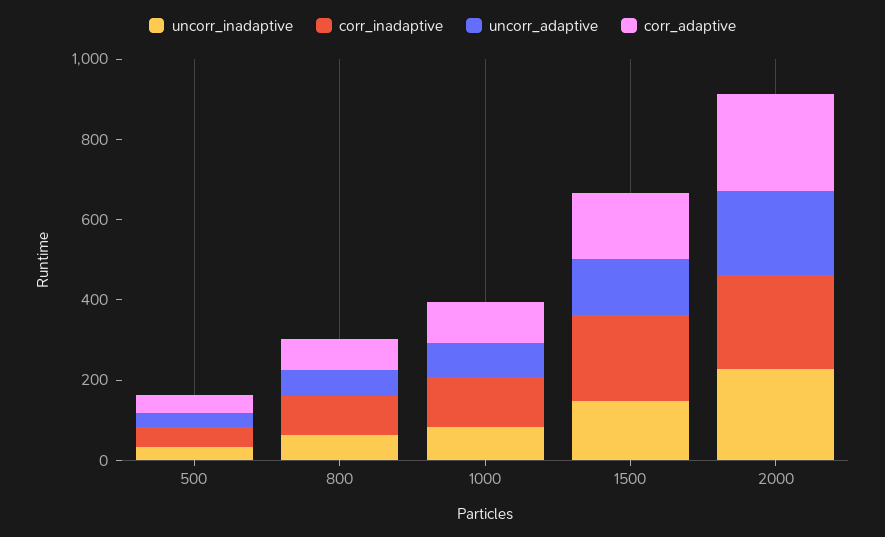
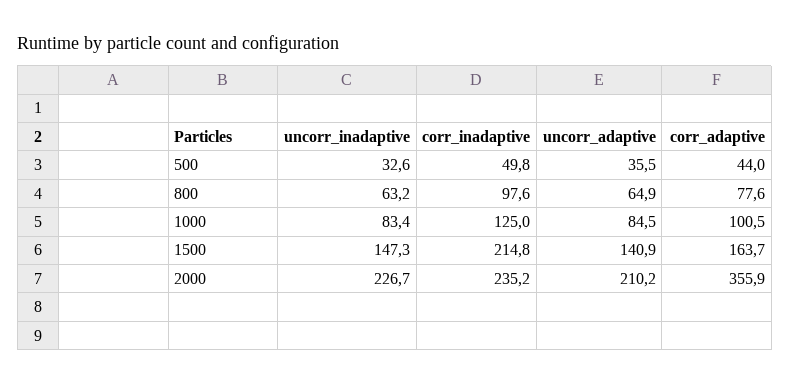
  {
    "uncorr_inadaptive": {
      "500": 32.6,
      "800": 63.2,
      "1000": 83.4,
      "1500": 147.3,
      "2000": 226.7
    },
    "corr_inadaptive": {
      "500": 49.8,
      "800": 97.6,
      "1000": 125,
      "1500": 214.8,
      "2000": 235.2
    },
    "uncorr_adaptive": {
      "500": 35.5,
      "800": 64.9,
      "1000": 84.5,
      "1500": 140.9,
      "2000": 210.2
    },
    "corr_adaptive": {
      "500": 44,
      "800": 77.6,
      "1000": 100.5,
      "1500": 163.7,
-     "2000": 250
+     "2000": 355.9
    }
  }

